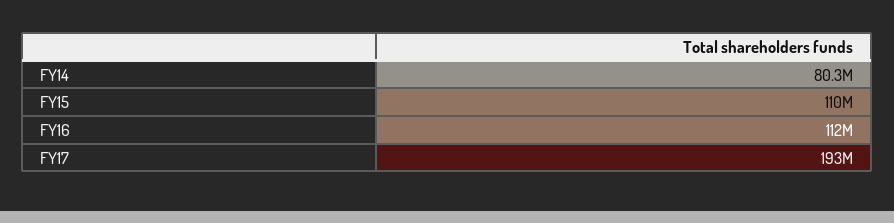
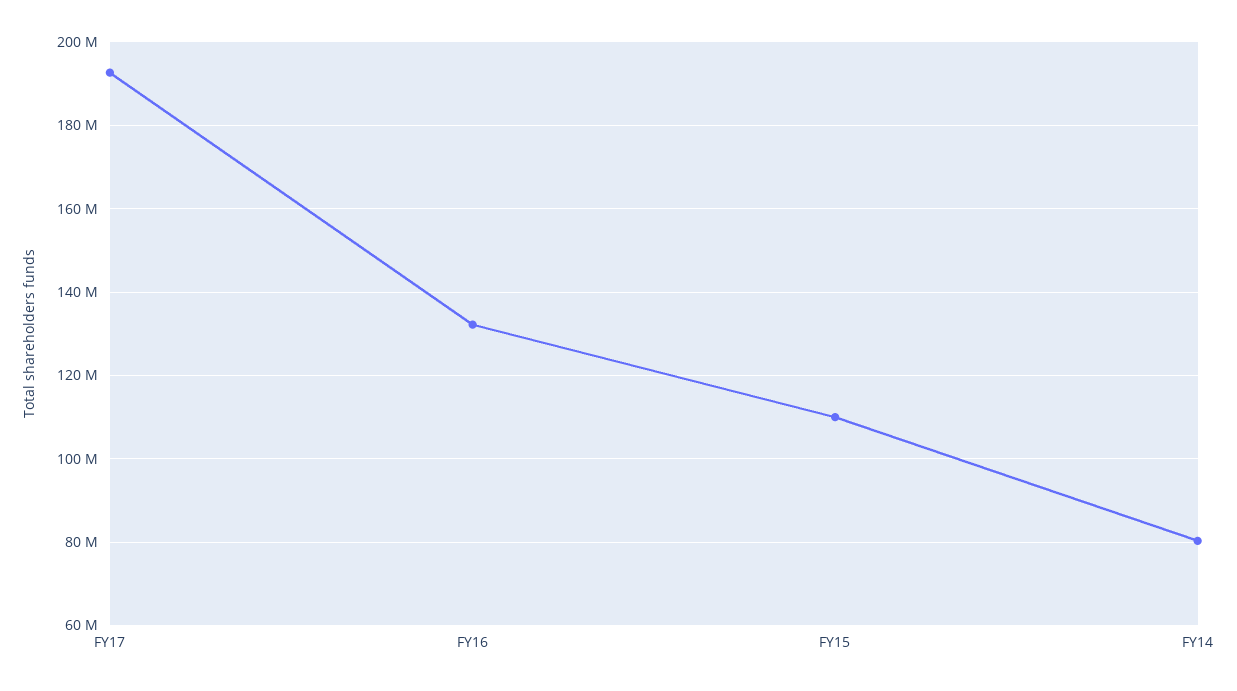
  {
    "FY14": 80300000,
    "FY15": 110000000,
-   "FY16": 112000000,
+   "FY16": 132000000,
    "FY17": 193000000
  }

